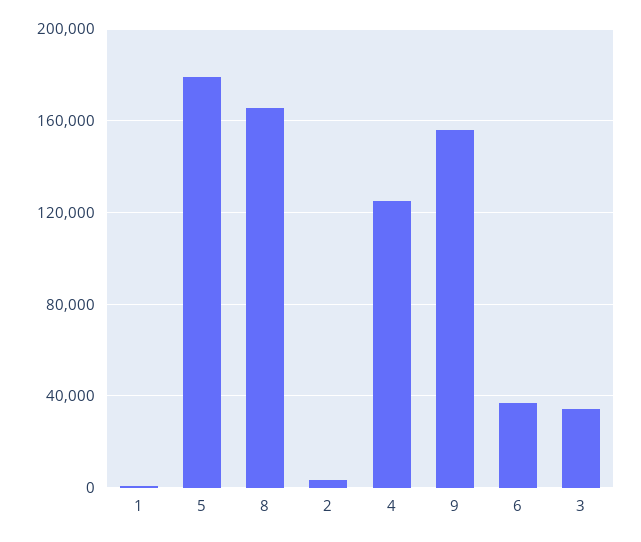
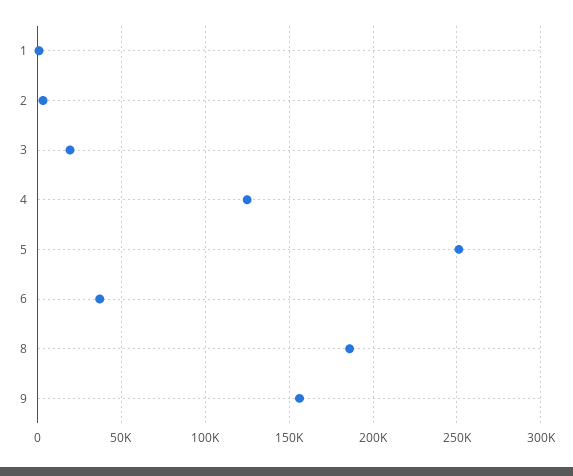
  {
    "1": 0,
-   "5": 180000,
+   "5": 250000,
-   "8": 165000,
+   "8": 185000,
    "2": 5000,
    "4": 125000,
    "9": 155000,
    "6": 35000,
-   "3": 35000
+   "3": 20000
  }

